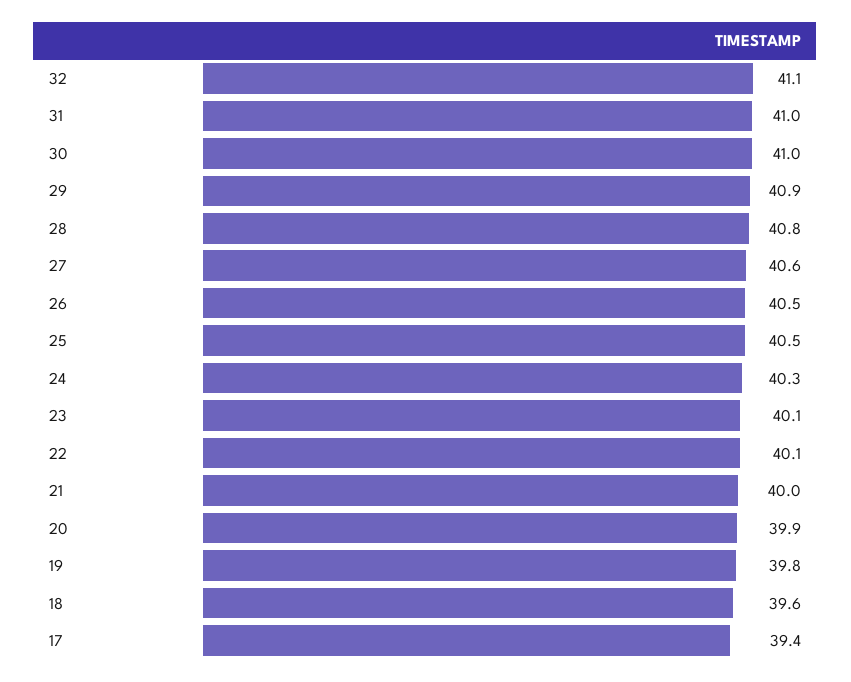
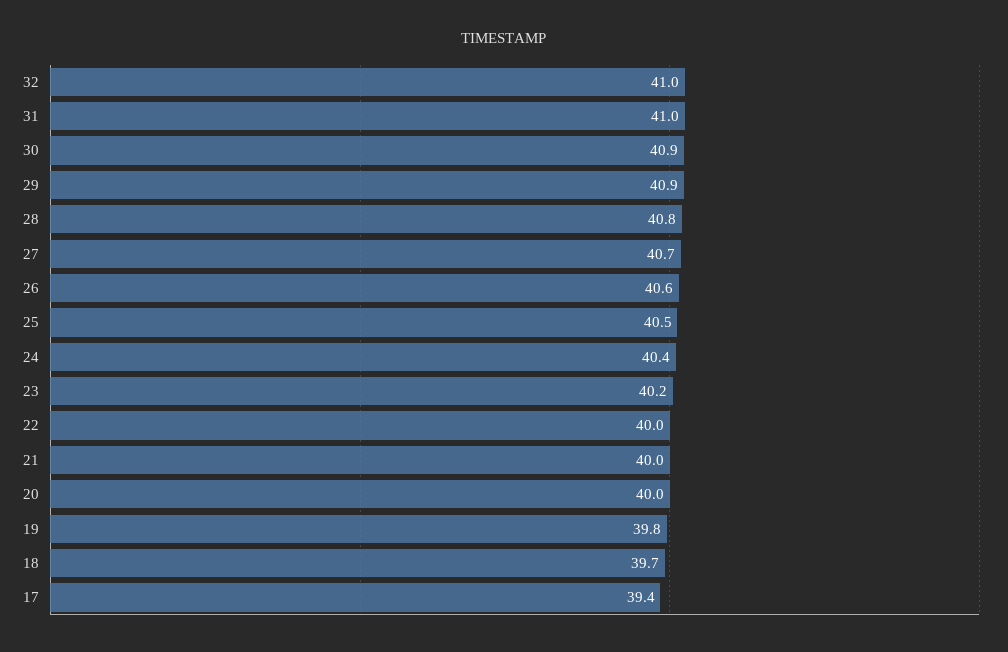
  {
-   "32": 41.1,
+   "32": 41,
    "31": 41,
-   "30": 41,
+   "30": 40.9,
    "29": 40.9,
    "28": 40.8,
-   "27": 40.6,
+   "27": 40.7,
-   "26": 40.5,
+   "26": 40.6,
    "25": 40.5,
-   "24": 40.3,
+   "24": 40.4,
-   "23": 40.1,
+   "23": 40.2,
-   "22": 40.1,
+   "22": 40,
    "21": 40,
-   "20": 39.9,
+   "20": 40,
    "19": 39.8,
-   "18": 39.6,
+   "18": 39.7,
    "17": 39.4
  }

